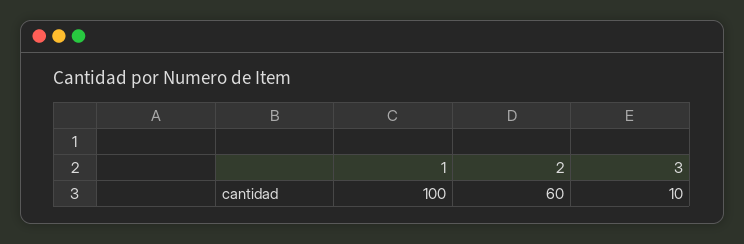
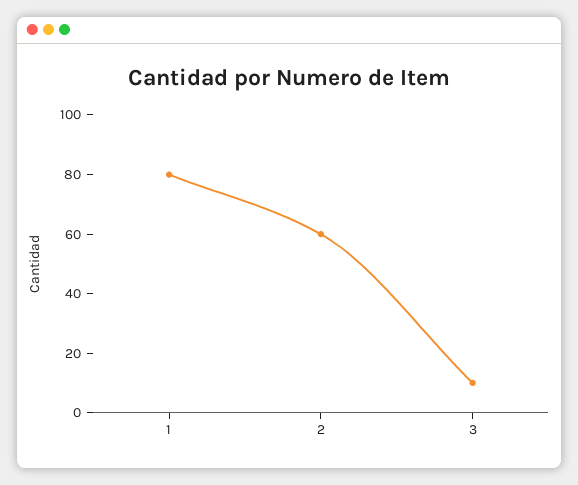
  {
-   "1": 100,
+   "1": 80,
    "2": 60,
    "3": 10
  }

